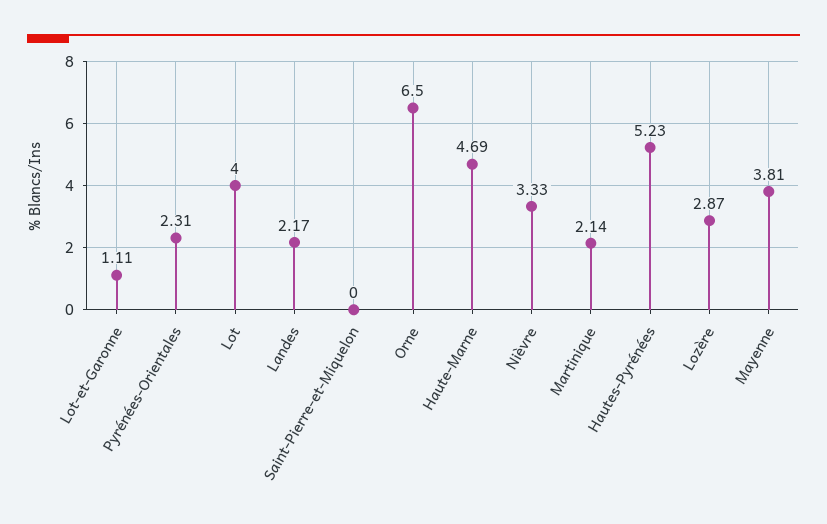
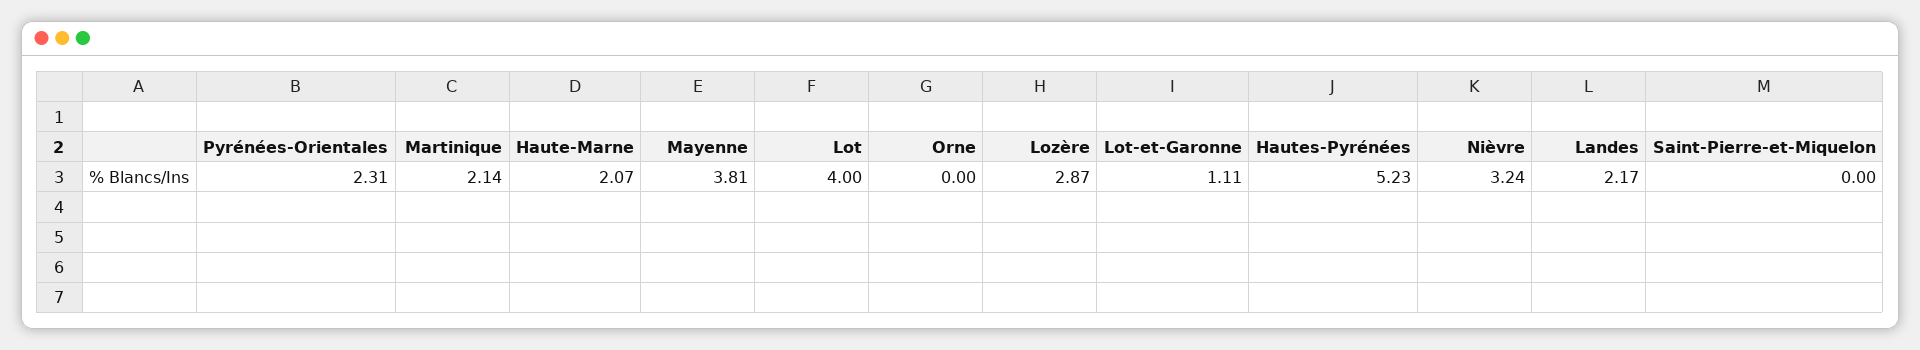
  {
    "Lot-et-Garonne": 1.11,
    "Pyrénées-Orientales": 2.31,
    "Lot": 4,
    "Landes": 2.17,
    "Saint-Pierre-et-Miquelon": 0,
-   "Orne": 6.5,
+   "Orne": 0,
-   "Haute-Marne": 4.69,
+   "Haute-Marne": 2.07,
-   "Nièvre": 3.33,
+   "Nièvre": 3.24,
    "Martinique": 2.14,
    "Hautes-Pyrénées": 5.23,
    "Lozère": 2.87,
    "Mayenne": 3.81
  }

